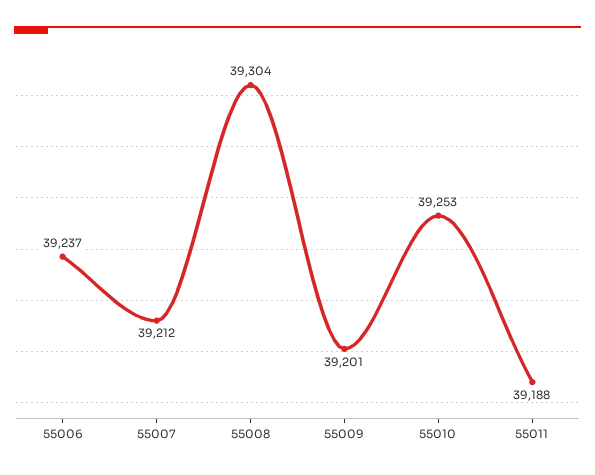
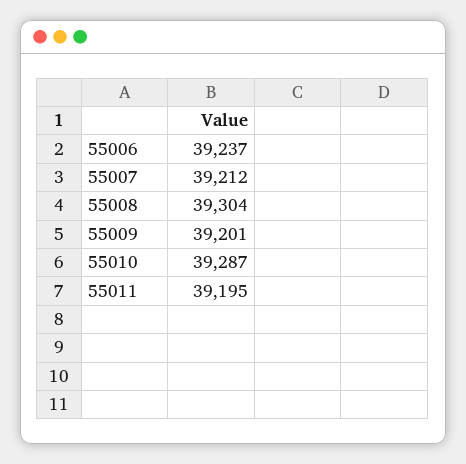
  {
    "55006": 39237,
    "55007": 39212,
    "55008": 39304,
    "55009": 39201,
-   "55010": 39253,
+   "55010": 39287,
-   "55011": 39188
+   "55011": 39195
  }

